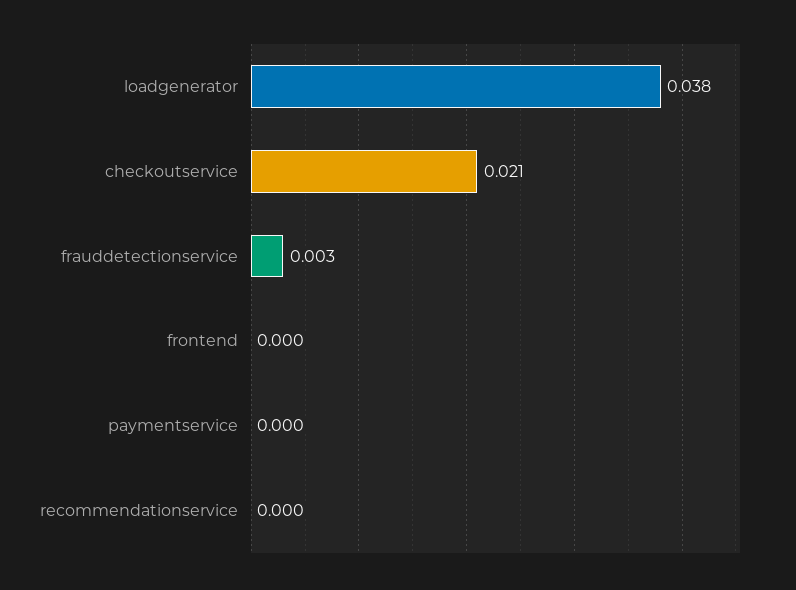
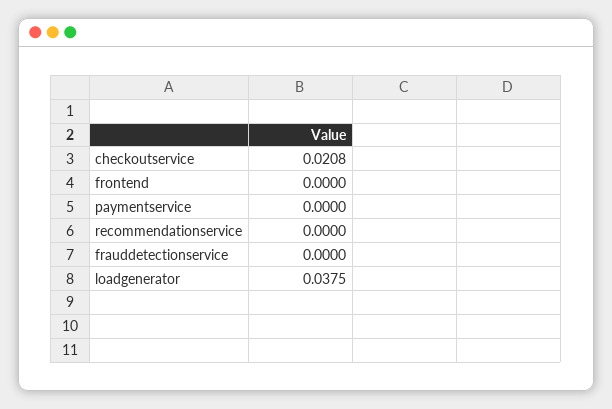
  {
    "loadgenerator": 0.0375,
    "checkoutservice": 0.0208,
-   "frauddetectionservice": 0.003,
+   "frauddetectionservice": 0,
    "frontend": 0,
    "paymentservice": 0,
    "recommendationservice": 0
  }

